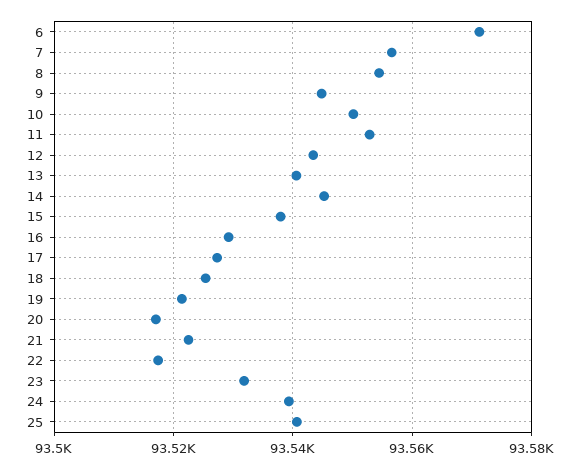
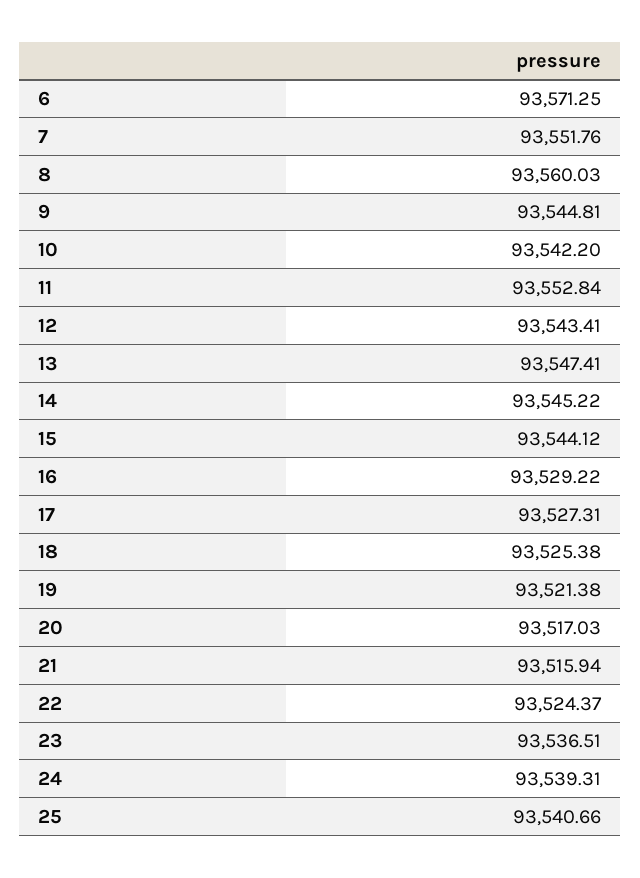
  {
    "6": 93571.25,
-   "7": 93556,
+   "7": 93551.76,
-   "8": 93554,
+   "8": 93560.03,
    "9": 93544.81,
-   "10": 93550,
+   "10": 93542.2,
    "11": 93552.84,
    "12": 93543.41,
-   "13": 93540,
+   "13": 93547.41,
    "14": 93545.22,
-   "15": 93538,
+   "15": 93544.12,
    "16": 93529.22,
    "17": 93527.31,
    "18": 93525.38,
    "19": 93521.38,
    "20": 93517.03,
-   "21": 93522,
+   "21": 93515.94,
-   "22": 93518,
+   "22": 93524.37,
-   "23": 93532,
+   "23": 93536.51,
    "24": 93539.31,
    "25": 93540.66
  }

